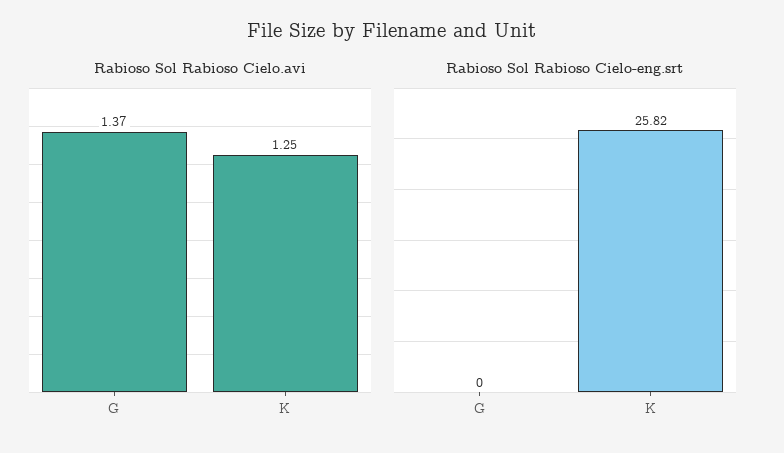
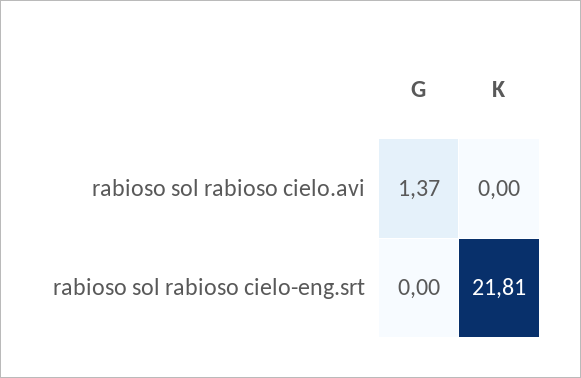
  {
    "Rabioso Sol Rabioso Cielo.avi": {
      "G": 1.37,
-     "K": 1.25
+     "K": 0
    },
    "Rabioso Sol Rabioso Cielo-eng.srt": {
      "G": 0,
-     "K": 25.82
+     "K": 21.81
    }
  }

